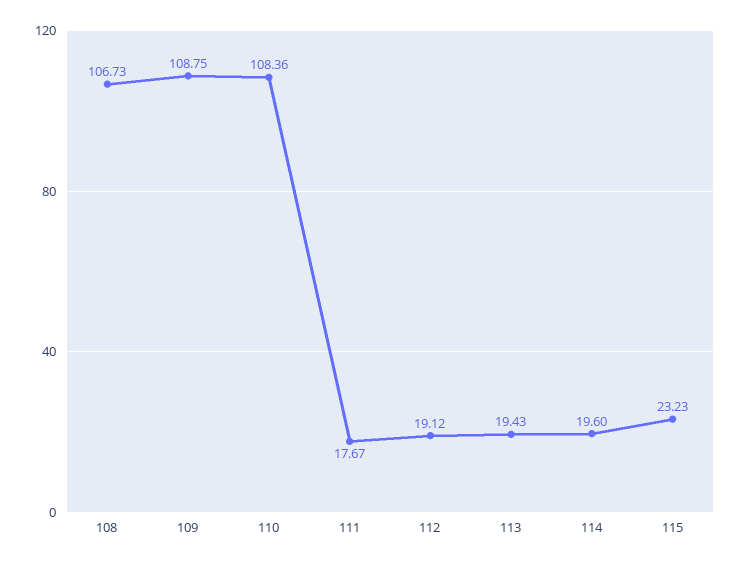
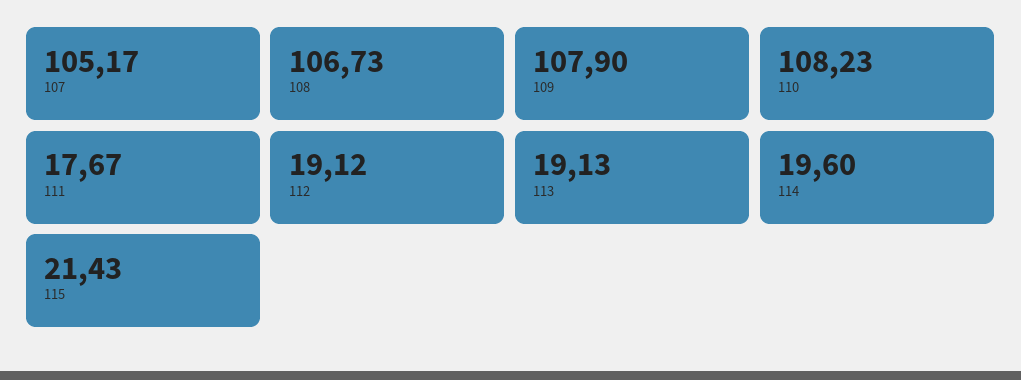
  {
    "108": 106.73,
-   "109": 108.75,
+   "109": 107.9,
-   "110": 108.36,
+   "110": 108.23,
    "111": 17.67,
    "112": 19.12,
-   "113": 19.43,
+   "113": 19.13,
    "114": 19.6,
-   "115": 23.23
+   "115": 21.43,
+   "107": 105.17
  }

